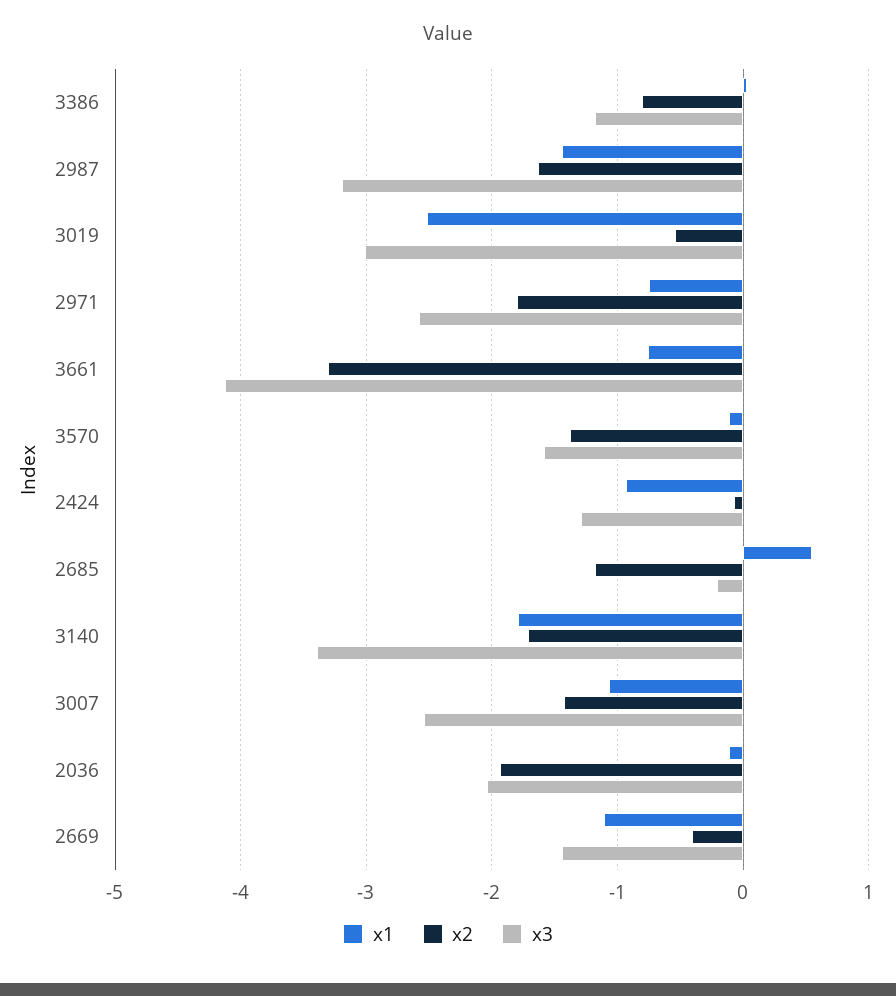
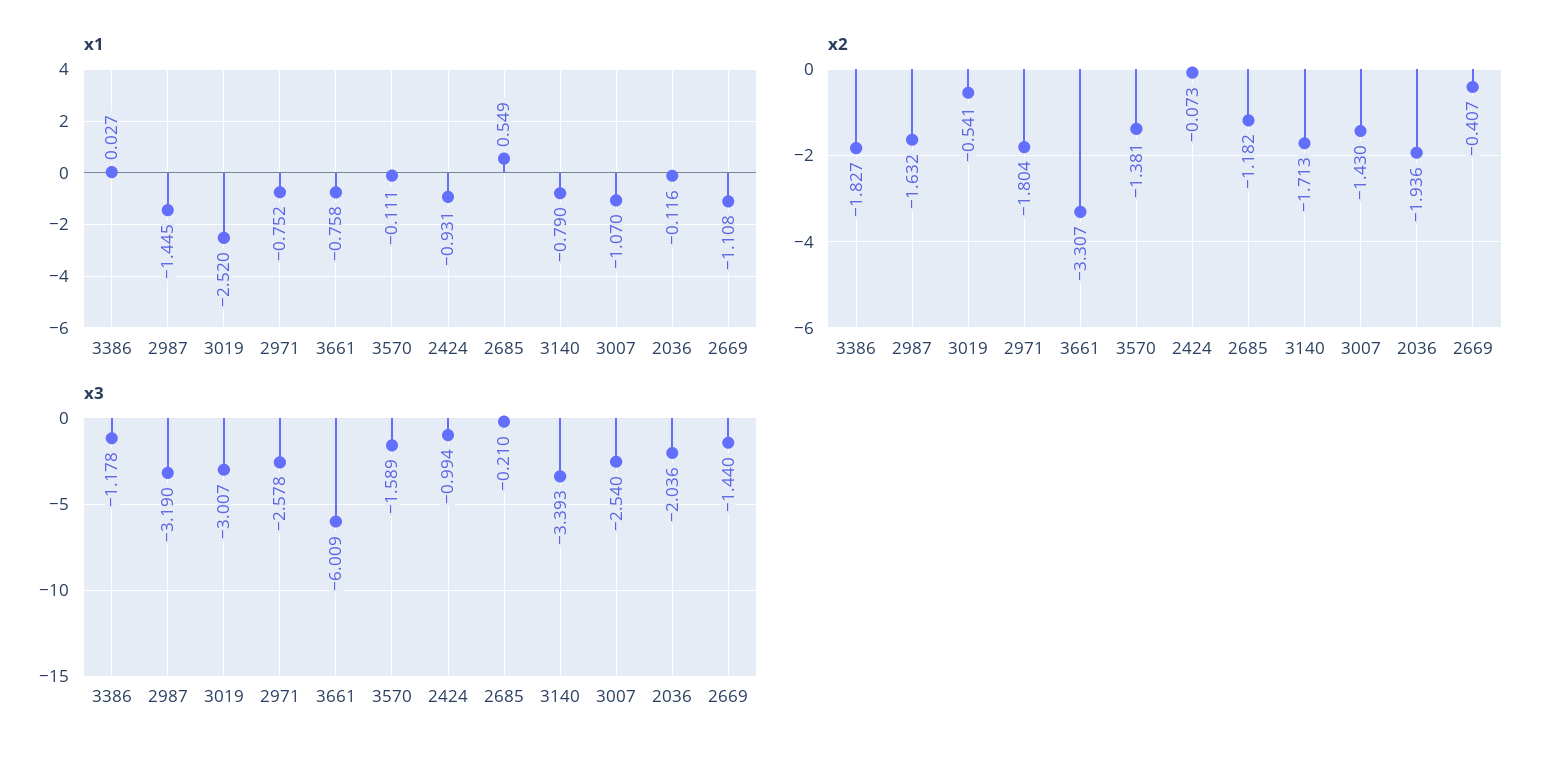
  {
    "x1": {
      "3386": 0.027,
      "2987": -1.445,
      "3019": -2.52,
      "2971": -0.752,
      "3661": -0.758,
      "3570": -0.111,
      "2424": -0.931,
      "2685": 0.549,
-     "3140": -1.8,
+     "3140": -0.79,
      "3007": -1.07,
      "2036": -0.116,
      "2669": -1.108
    },
    "x2": {
-     "3386": -0.8,
+     "3386": -1.827,
      "2987": -1.632,
      "3019": -0.541,
      "2971": -1.804,
      "3661": -3.307,
      "3570": -1.381,
      "2424": -0.073,
      "2685": -1.182,
      "3140": -1.713,
      "3007": -1.43,
      "2036": -1.936,
      "2669": -0.407
    },
    "x3": {
      "3386": -1.178,
      "2987": -3.19,
      "3019": -3.007,
      "2971": -2.578,
-     "3661": -4.1,
+     "3661": -6.009,
      "3570": -1.589,
-     "2424": -1.3,
+     "2424": -0.994,
      "2685": -0.21,
      "3140": -3.393,
      "3007": -2.54,
      "2036": -2.036,
      "2669": -1.44
    }
  }

